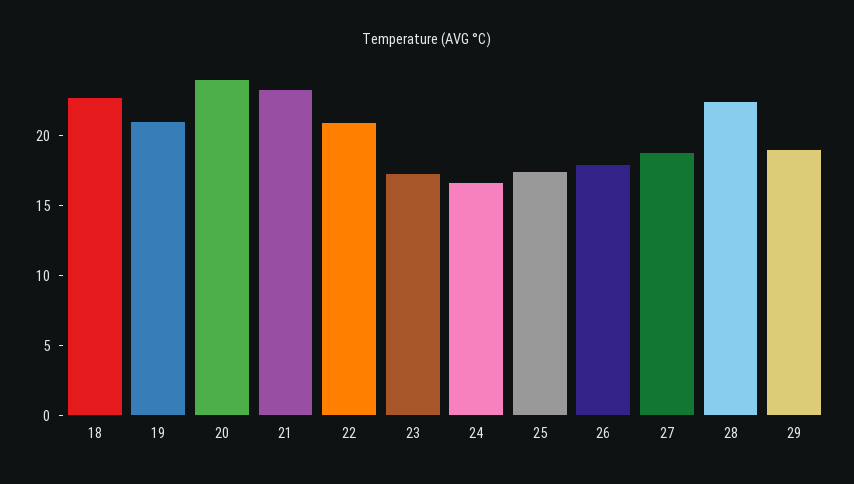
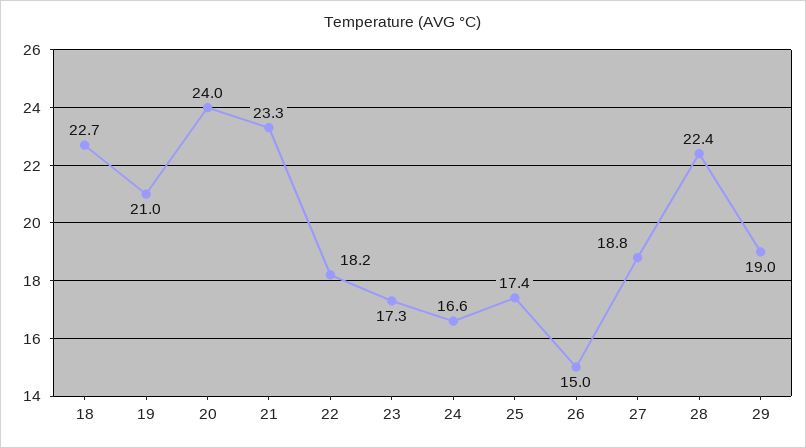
  {
    "18": 22.7,
    "19": 21,
    "20": 24,
    "21": 23.3,
-   "22": 21,
+   "22": 18.2,
    "23": 17.3,
    "24": 16.6,
    "25": 17.4,
-   "26": 18,
+   "26": 15,
    "27": 18.8,
    "28": 22.4,
    "29": 19
  }

